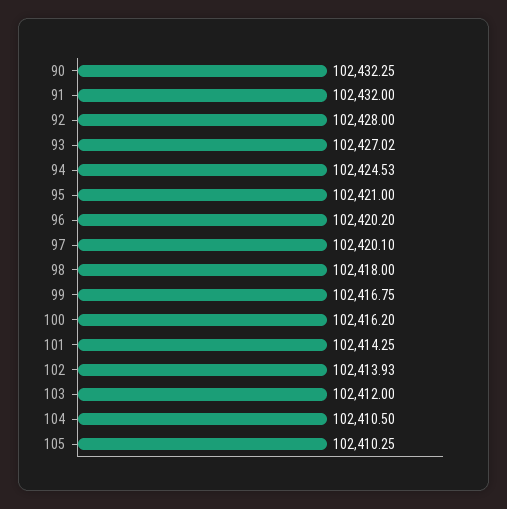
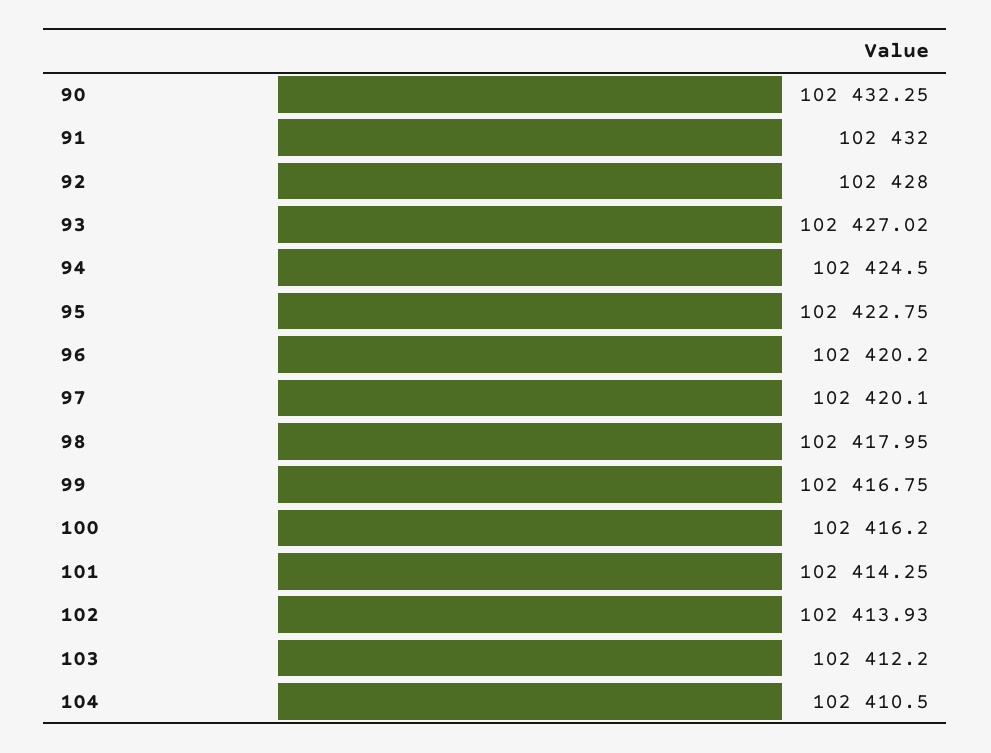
  {
    "90": 102432.25,
    "91": 102432,
    "92": 102428,
    "93": 102427.02,
-   "94": 102424.53,
+   "94": 102424.5,
-   "95": 102421,
+   "95": 102422.75,
    "96": 102420.2,
    "97": 102420.1,
-   "98": 102418,
+   "98": 102417.95,
    "99": 102416.75,
    "100": 102416.2,
    "101": 102414.25,
    "102": 102413.93,
-   "103": 102412,
+   "103": 102412.2,
-   "104": 102410.5,
+   "104": 102410.5
-   "105": 102410.25
  }

